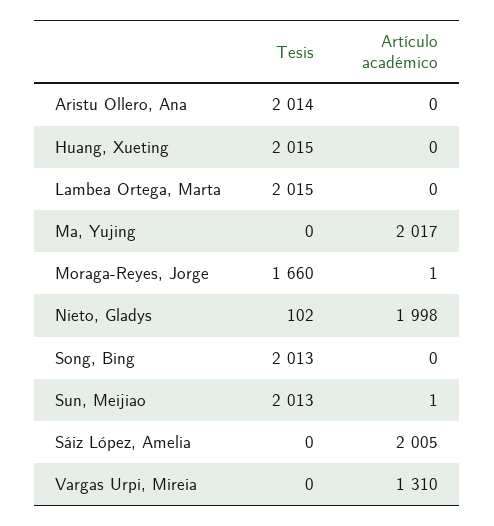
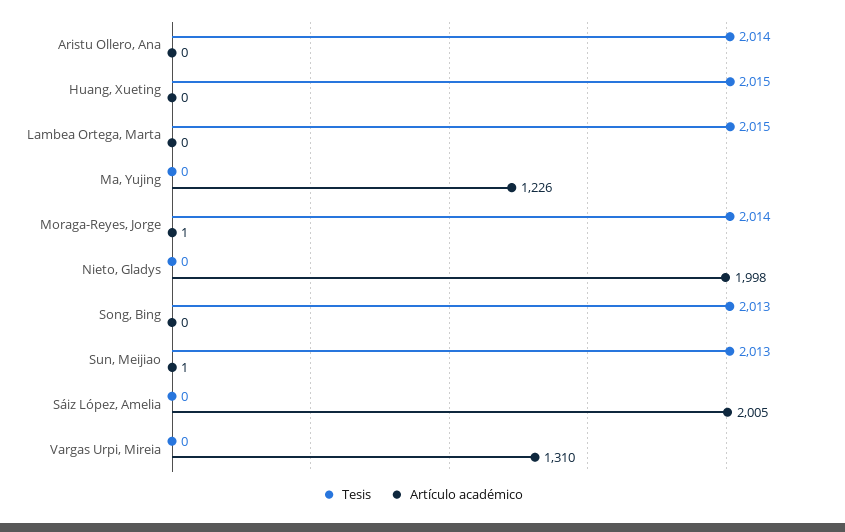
  {
    "Tesis": {
      "Aristu Ollero, Ana": 2014,
      "Huang, Xueting": 2015,
      "Lambea Ortega, Marta": 2015,
      "Ma, Yujing": 0,
-     "Moraga-Reyes, Jorge": 1660,
+     "Moraga-Reyes, Jorge": 2014,
-     "Nieto, Gladys": 102,
+     "Nieto, Gladys": 0,
      "Song, Bing": 2013,
      "Sun, Meijiao": 2013,
      "Sáiz López, Amelia": 0,
      "Vargas Urpi, Mireia": 0
    },
    "Artículo académico": {
      "Aristu Ollero, Ana": 0,
      "Huang, Xueting": 0,
      "Lambea Ortega, Marta": 0,
-     "Ma, Yujing": 2017,
+     "Ma, Yujing": 1226,
      "Moraga-Reyes, Jorge": 1,
      "Nieto, Gladys": 1998,
      "Song, Bing": 0,
      "Sun, Meijiao": 1,
      "Sáiz López, Amelia": 2005,
      "Vargas Urpi, Mireia": 1310
    }
  }

